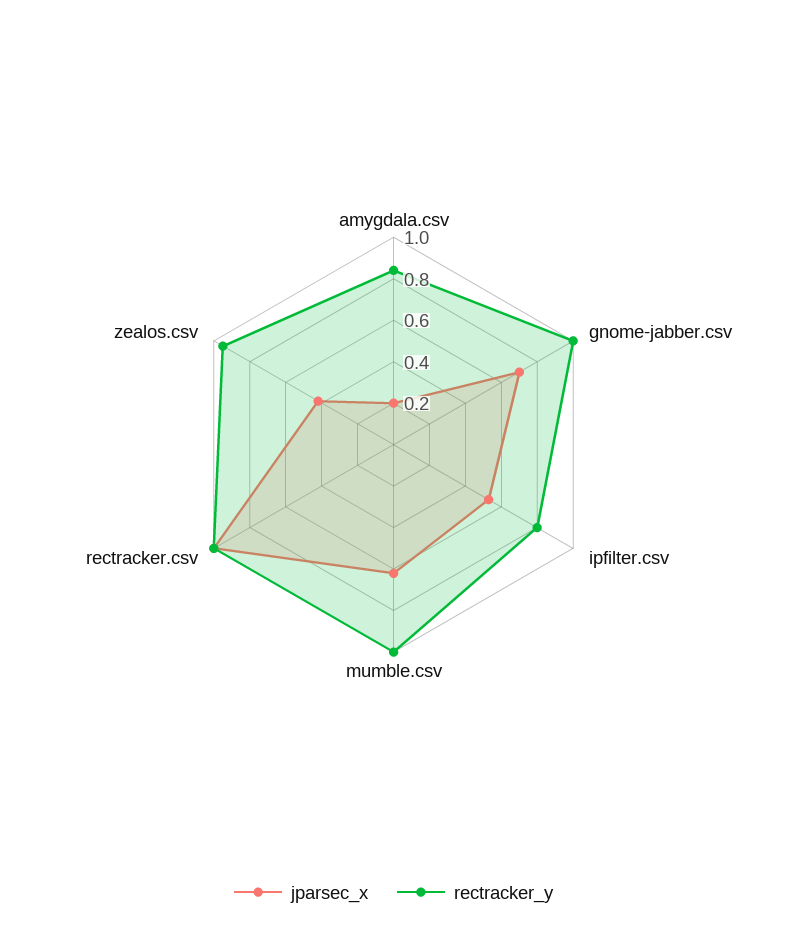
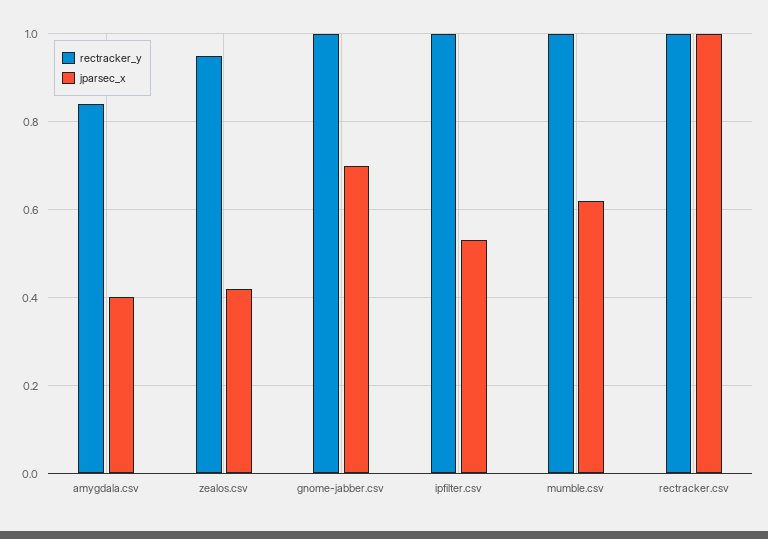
  {
    "jparsec_x": {
-     "amygdala.csv": 0.2,
+     "amygdala.csv": 0.4,
      "gnome-jabber.csv": 0.7,
      "ipfilter.csv": 0.55,
      "mumble.csv": 0.6,
      "rectracker.csv": 1,
      "zealos.csv": 0.4
    },
    "rectracker_y": {
      "amygdala.csv": 0.85,
      "gnome-jabber.csv": 1,
-     "ipfilter.csv": 0.8,
+     "ipfilter.csv": 1,
      "mumble.csv": 1,
      "rectracker.csv": 1,
      "zealos.csv": 0.95
    }
  }

